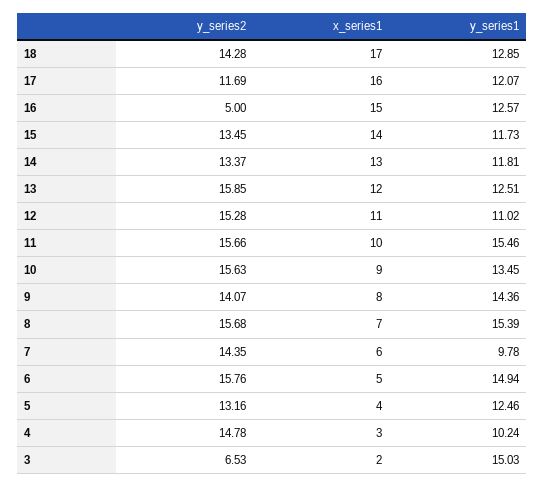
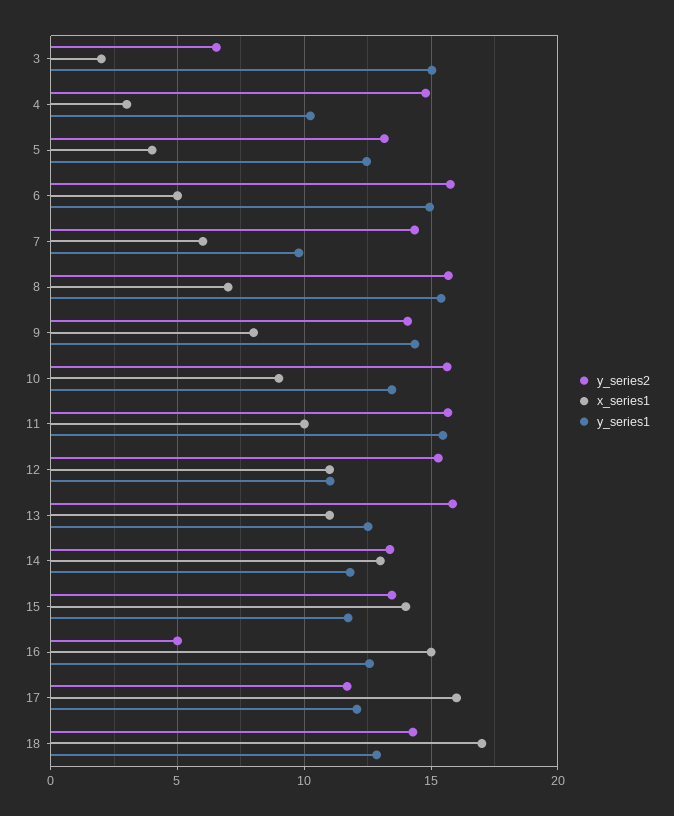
  {
    "y_series2": {
      "18": 14.28,
      "17": 11.69,
      "16": 5,
      "15": 13.45,
      "14": 13.37,
      "13": 15.85,
      "12": 15.28,
      "11": 15.66,
      "10": 15.63,
      "9": 14.07,
      "8": 15.68,
      "7": 14.35,
      "6": 15.76,
      "5": 13.16,
      "4": 14.78,
      "3": 6.53
    },
    "x_series1": {
      "18": 17,
      "17": 16,
      "16": 15,
      "15": 14,
      "14": 13,
-     "13": 12,
+     "13": 11,
      "12": 11,
      "11": 10,
      "10": 9,
      "9": 8,
      "8": 7,
      "7": 6,
      "6": 5,
      "5": 4,
      "4": 3,
      "3": 2
    },
    "y_series1": {
      "18": 12.85,
      "17": 12.07,
      "16": 12.57,
      "15": 11.73,
      "14": 11.81,
      "13": 12.51,
      "12": 11.02,
      "11": 15.46,
      "10": 13.45,
      "9": 14.36,
      "8": 15.39,
      "7": 9.78,
      "6": 14.94,
      "5": 12.46,
      "4": 10.24,
      "3": 15.03
    }
  }

